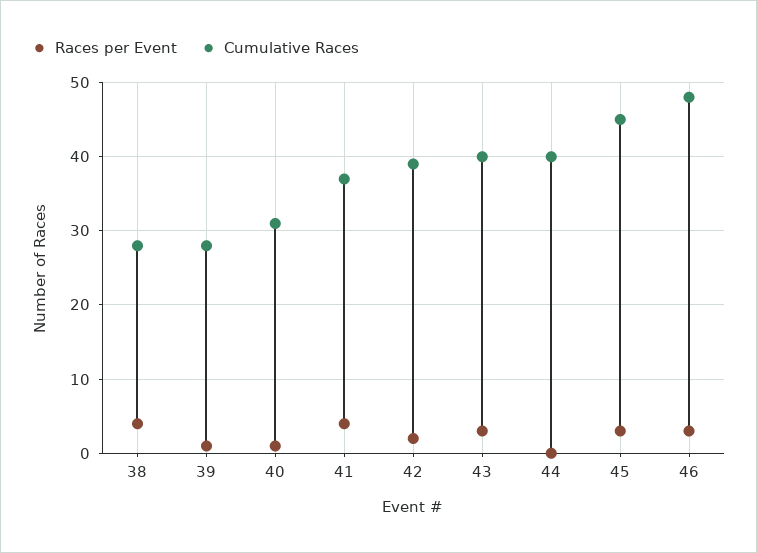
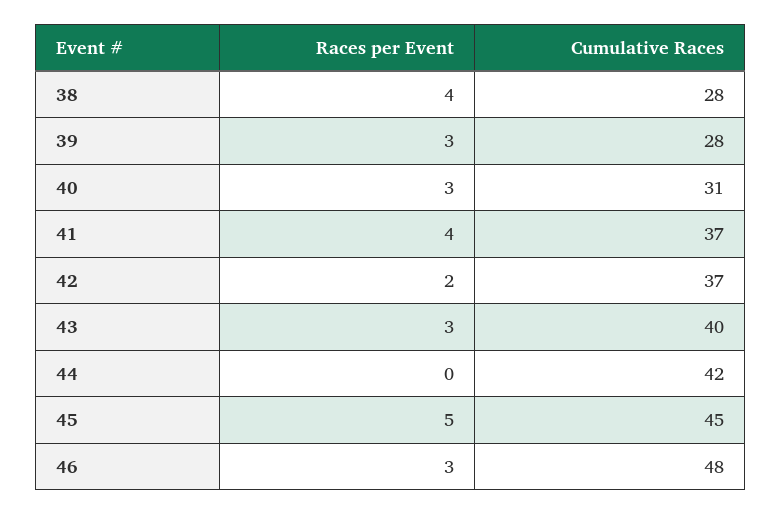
  {
    "Races per Event": {
      "38": 4,
-     "39": 1,
+     "39": 3,
-     "40": 1,
+     "40": 3,
      "41": 4,
      "42": 2,
      "43": 3,
      "44": 0,
-     "45": 3,
+     "45": 5,
      "46": 3
    },
    "Cumulative Races": {
      "38": 28,
      "39": 28,
      "40": 31,
      "41": 37,
-     "42": 39,
+     "42": 37,
      "43": 40,
-     "44": 40,
+     "44": 42,
      "45": 45,
      "46": 48
    }
  }

